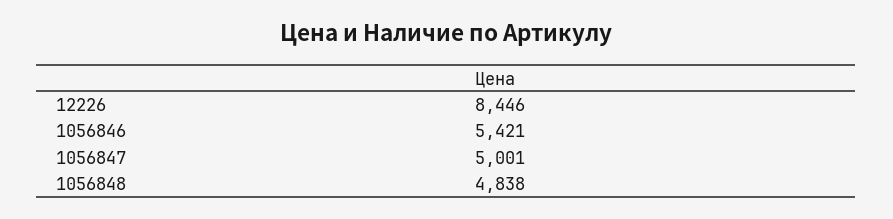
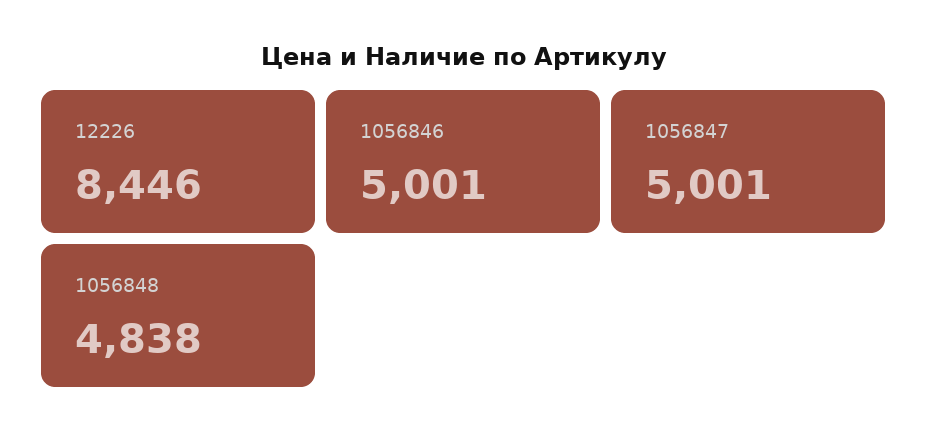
  {
    "12226": 8446,
-   "1056846": 5421,
+   "1056846": 5001,
    "1056847": 5001,
    "1056848": 4838
  }

